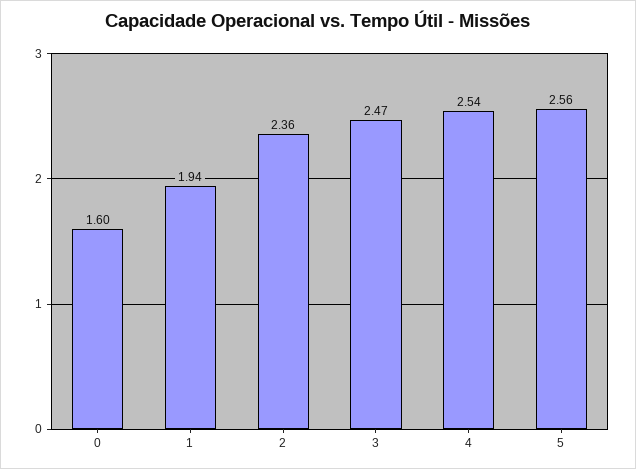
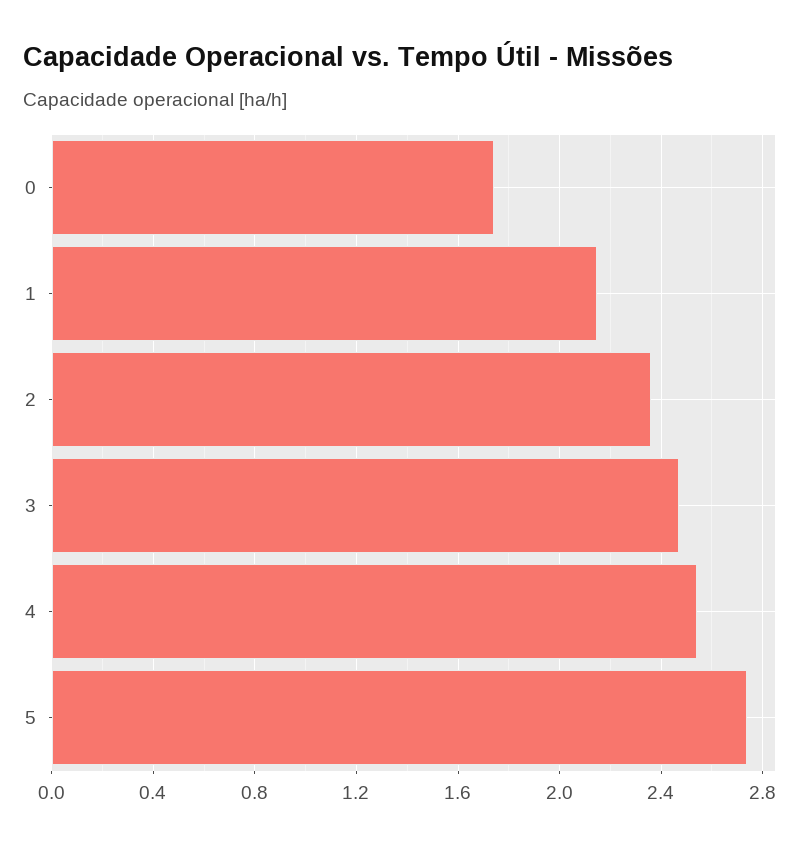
  {
-   "0": 1.6,
+   "0": 1.75,
-   "1": 1.94,
+   "1": 2.15,
    "2": 2.36,
    "3": 2.47,
    "4": 2.54,
-   "5": 2.56
+   "5": 2.75
  }

